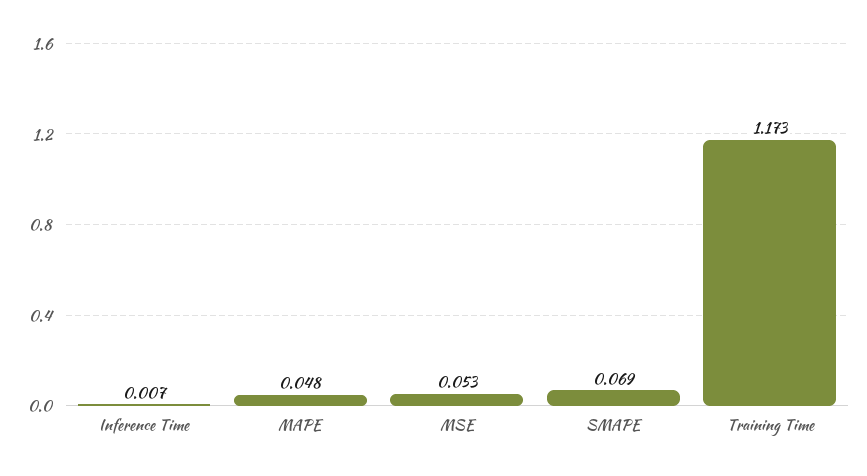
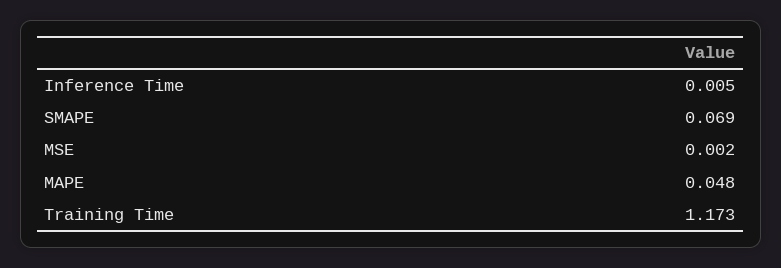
  {
-   "Inference Time": 0.007,
+   "Inference Time": 0.005,
    "MAPE": 0.048,
-   "MSE": 0.053,
+   "MSE": 0.002,
    "SMAPE": 0.069,
    "Training Time": 1.173
  }

